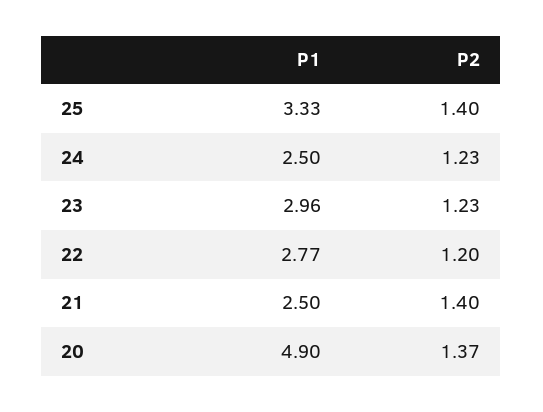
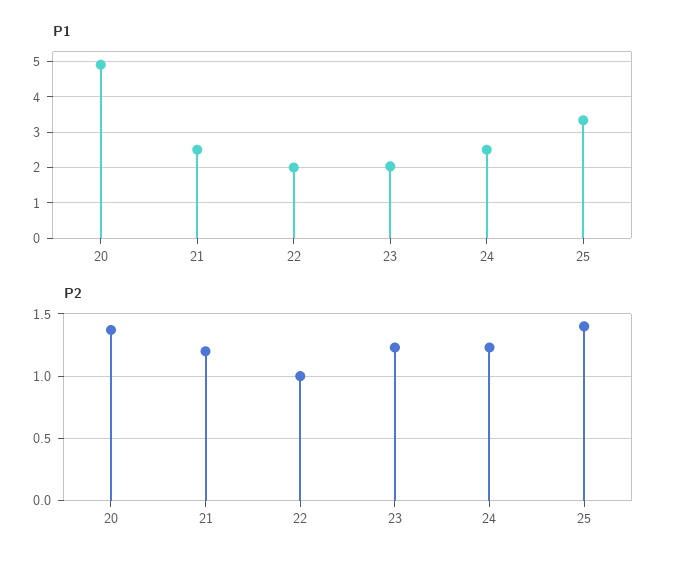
  {
    "P1": {
      "25": 3.33,
      "24": 2.5,
-     "23": 2.96,
+     "23": 2,
-     "22": 2.77,
+     "22": 2,
      "21": 2.5,
      "20": 4.9
    },
    "P2": {
      "25": 1.4,
      "24": 1.23,
      "23": 1.23,
-     "22": 1.2,
+     "22": 1,
-     "21": 1.4,
+     "21": 1.2,
      "20": 1.37
    }
  }

